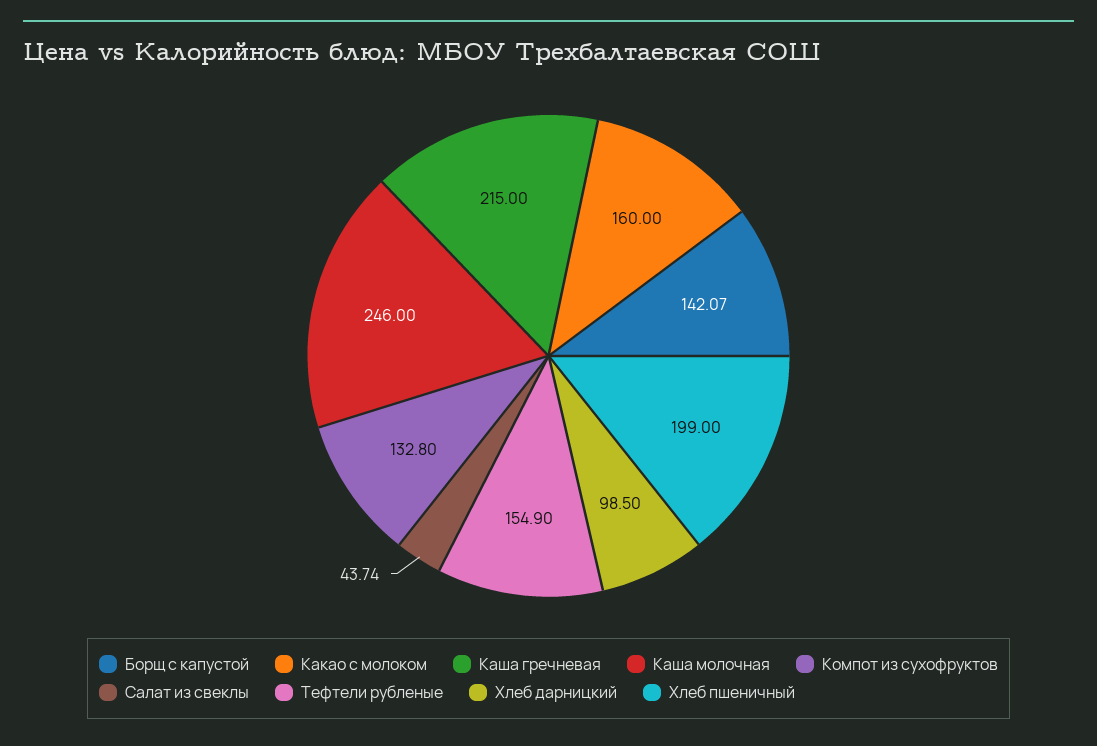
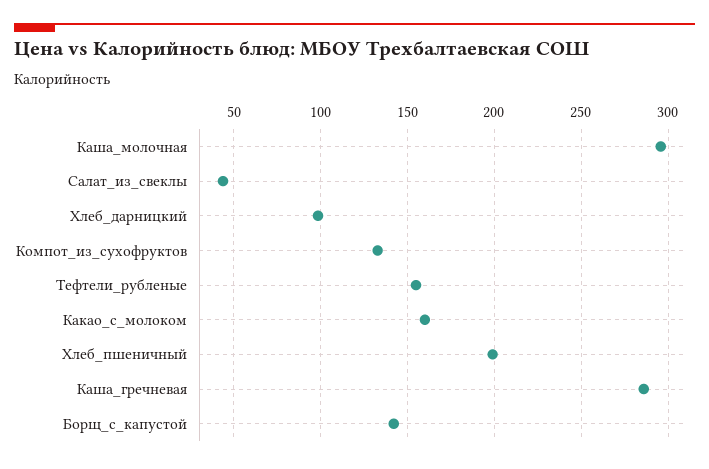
  {
    "Борщ с капустой": 142.07,
    "Какао с молоком": 160,
-   "Каша гречневая": 215,
+   "Каша гречневая": 285,
-   "Каша молочная": 246,
+   "Каша молочная": 295,
    "Компот из сухофруктов": 132.8,
    "Салат из свеклы": 43.74,
    "Тефтели рубленые": 154.9,
    "Хлеб дарницкий": 98.5,
    "Хлеб пшеничный": 199
  }

